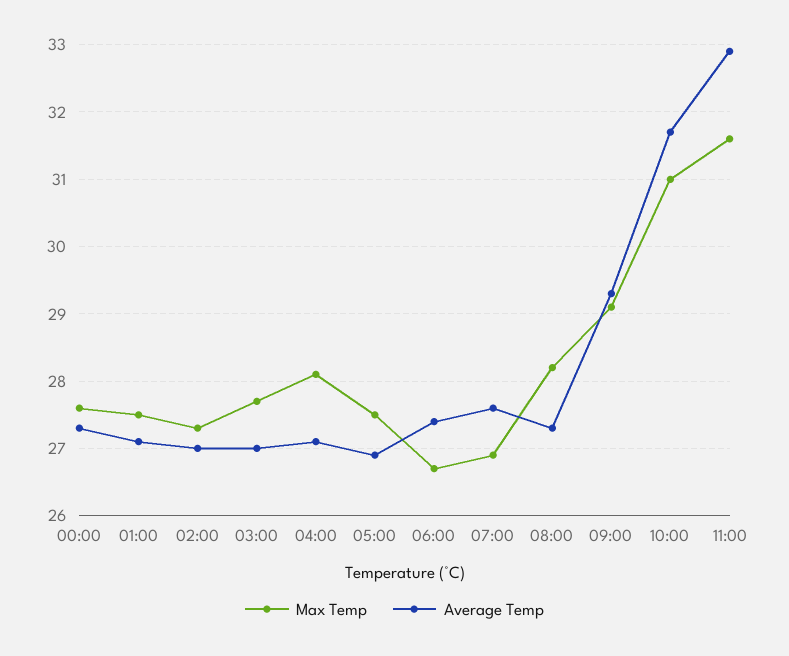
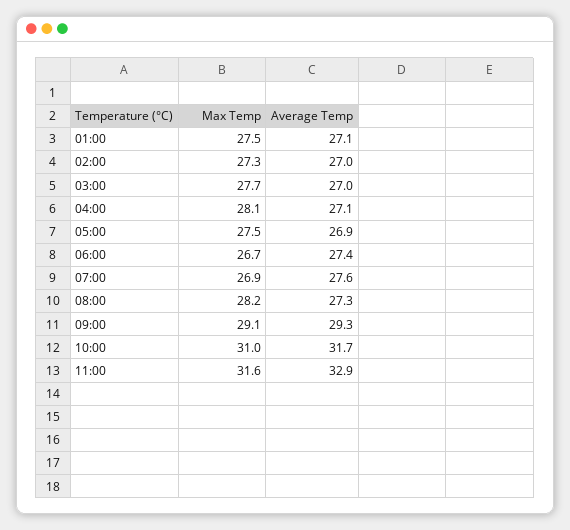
  {
    "Max Temp": {
-     "00:00": 27.6,
      "01:00": 27.5,
      "02:00": 27.3,
      "03:00": 27.7,
      "04:00": 28.1,
      "05:00": 27.5,
      "06:00": 26.7,
      "07:00": 26.9,
      "08:00": 28.2,
      "09:00": 29.1,
      "10:00": 31,
      "11:00": 31.6
    },
    "Average Temp": {
-     "00:00": 27.3,
      "01:00": 27.1,
      "02:00": 27,
      "03:00": 27,
      "04:00": 27.1,
      "05:00": 26.9,
      "06:00": 27.4,
      "07:00": 27.6,
      "08:00": 27.3,
      "09:00": 29.3,
      "10:00": 31.7,
      "11:00": 32.9
    }
  }

